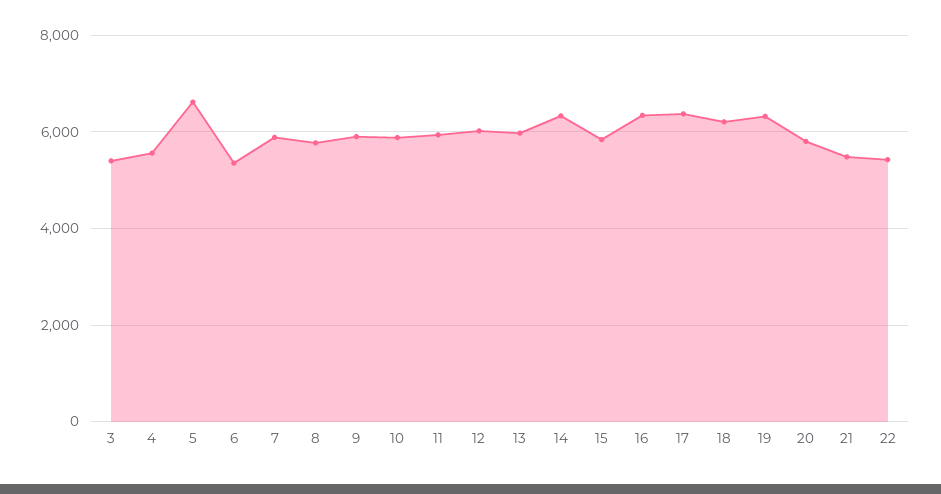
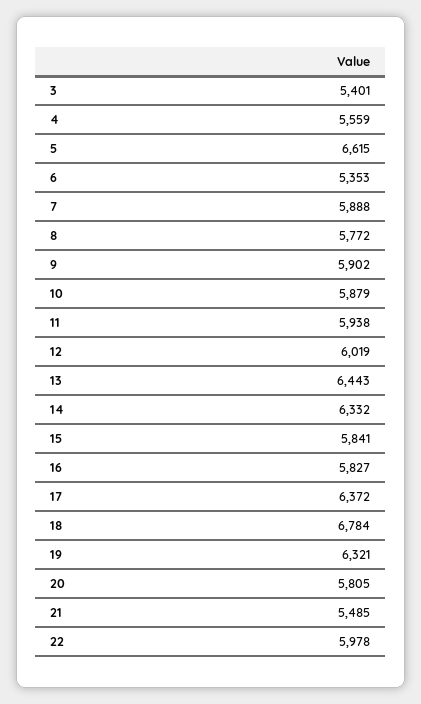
  {
    "3": 5401,
    "4": 5559,
    "5": 6615,
    "6": 5353,
    "7": 5888,
    "8": 5772,
    "9": 5902,
    "10": 5879,
    "11": 5938,
    "12": 6019,
-   "13": 6000,
+   "13": 6443,
    "14": 6332,
    "15": 5841,
-   "16": 6400,
+   "16": 5827,
    "17": 6372,
-   "18": 6200,
+   "18": 6784,
    "19": 6321,
    "20": 5805,
    "21": 5485,
-   "22": 5400
+   "22": 5978
  }

